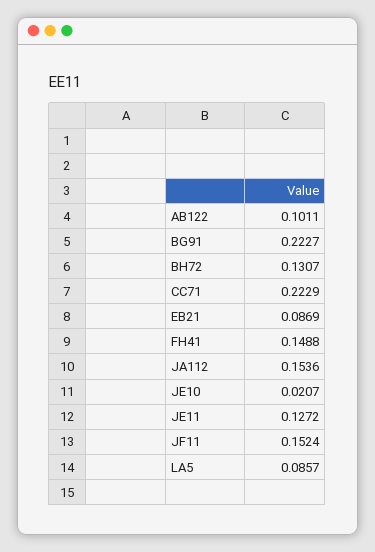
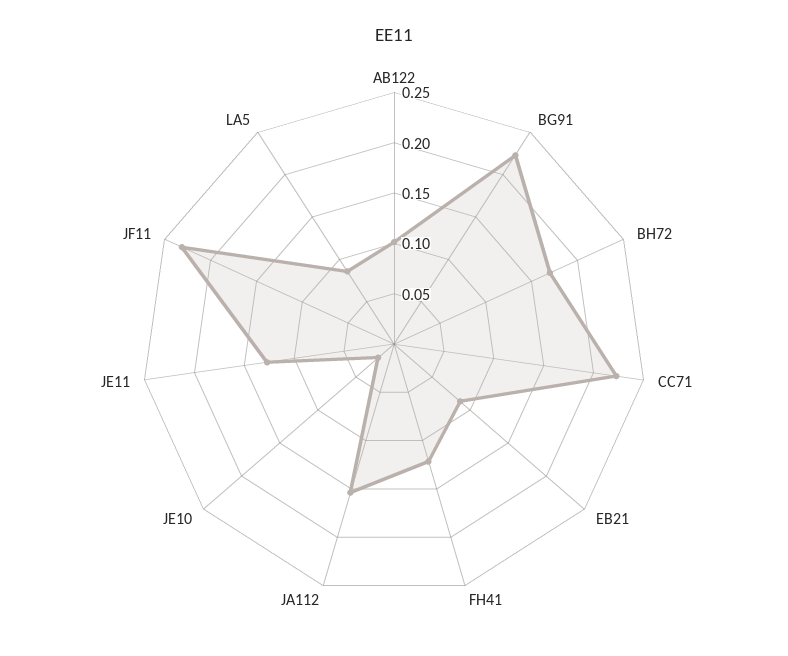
  {
    "AB122": 0.1011,
    "BG91": 0.2227,
-   "BH72": 0.1307,
+   "BH72": 0.17,
    "CC71": 0.2229,
    "EB21": 0.0869,
-   "FH41": 0.1488,
+   "FH41": 0.12,
    "JA112": 0.1536,
    "JE10": 0.0207,
    "JE11": 0.1272,
-   "JF11": 0.1524,
+   "JF11": 0.23,
    "LA5": 0.0857
  }

